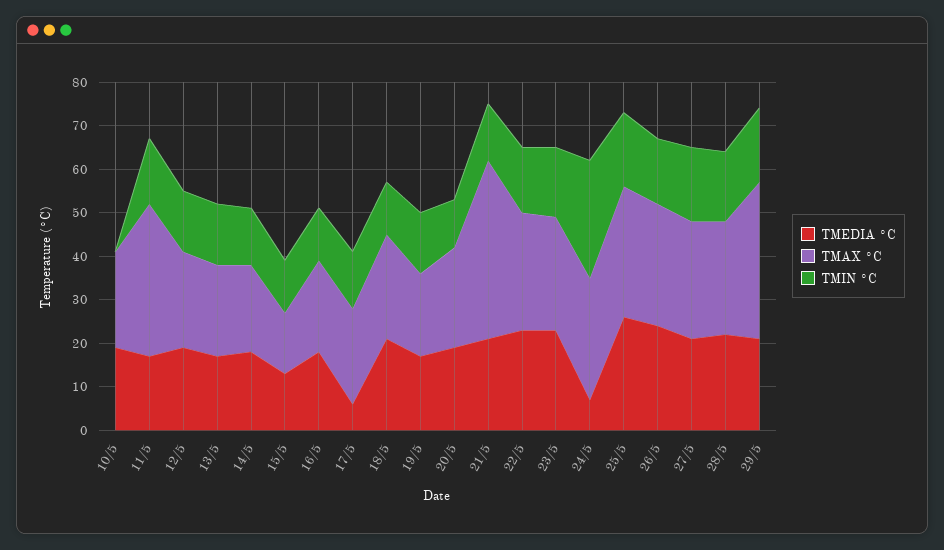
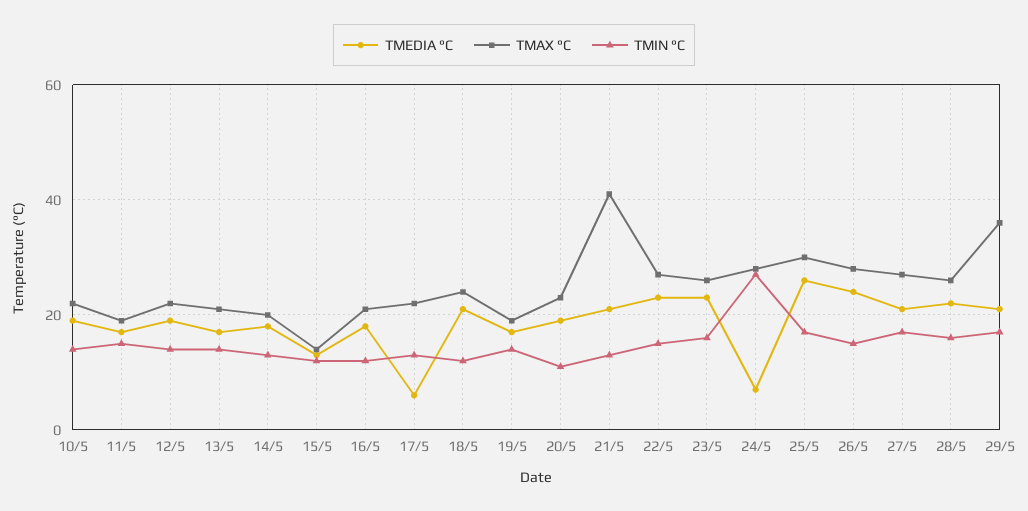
  {
    "TMEDIA °C": {
      "10/5": 20,
      "11/5": 15,
      "12/5": 20,
      "13/5": 15,
      "14/5": 20,
      "15/5": 15,
      "16/5": 20,
      "17/5": 5,
      "18/5": 20,
      "19/5": 15,
      "20/5": 20,
      "21/5": 20,
      "22/5": 25,
      "23/5": 25,
      "24/5": 5,
      "25/5": 25,
      "26/5": 25,
      "27/5": 20,
      "28/5": 20,
      "29/5": 20
    },
    "TMAX °C": {
      "10/5": 20,
-     "11/5": 35,
+     "11/5": 20,
      "12/5": 20,
      "13/5": 20,
      "14/5": 20,
      "15/5": 15,
      "16/5": 20,
      "17/5": 20,
      "18/5": 25,
      "19/5": 20,
      "20/5": 25,
      "21/5": 40,
      "22/5": 25,
      "23/5": 25,
      "24/5": 30,
      "25/5": 30,
      "26/5": 30,
      "27/5": 25,
      "28/5": 25,
      "29/5": 35
    },
    "TMIN °C": {
-     "10/5": 0,
+     "10/5": 15,
      "11/5": 15,
      "12/5": 15,
      "13/5": 15,
      "14/5": 15,
      "15/5": 10,
      "16/5": 10,
      "17/5": 15,
      "18/5": 10,
      "19/5": 15,
      "20/5": 10,
      "21/5": 15,
      "22/5": 15,
      "23/5": 15,
      "24/5": 25,
      "25/5": 15,
      "26/5": 15,
      "27/5": 15,
      "28/5": 15,
      "29/5": 15
    }
  }

